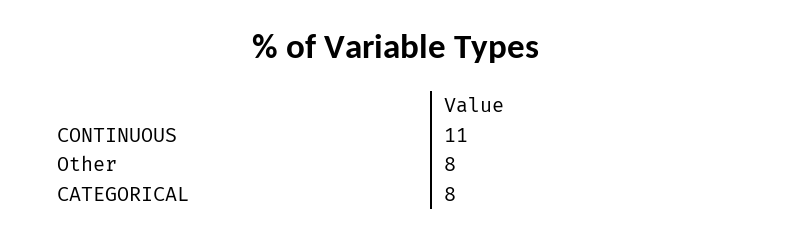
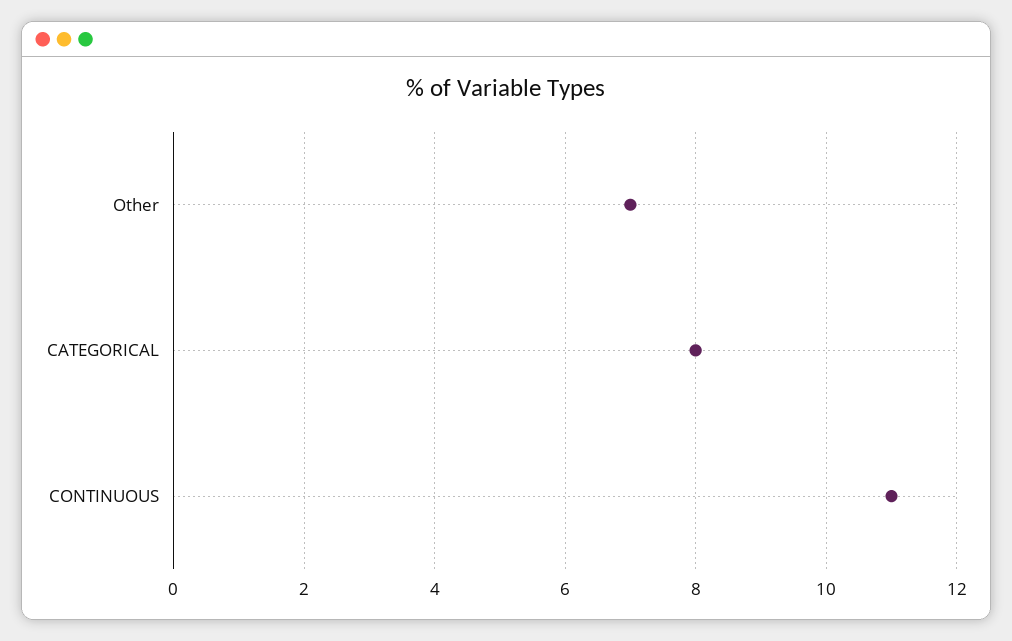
  {
    "CONTINUOUS": 11,
-   "Other": 8,
+   "Other": 7,
    "CATEGORICAL": 8
  }

